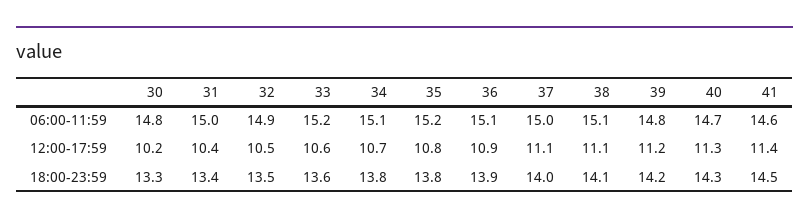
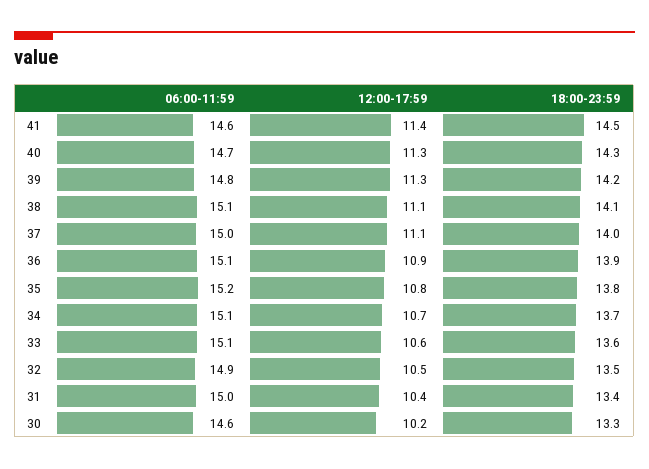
  {
    "30": {
-     "06:00-11:59": 14.8,
+     "06:00-11:59": 14.6,
      "12:00-17:59": 10.2,
      "18:00-23:59": 13.3
    },
    "31": {
      "06:00-11:59": 15,
      "12:00-17:59": 10.4,
      "18:00-23:59": 13.4
    },
    "32": {
      "06:00-11:59": 14.9,
      "12:00-17:59": 10.5,
      "18:00-23:59": 13.5
    },
    "33": {
-     "06:00-11:59": 15.2,
+     "06:00-11:59": 15.1,
      "12:00-17:59": 10.6,
      "18:00-23:59": 13.6
    },
    "34": {
      "06:00-11:59": 15.1,
      "12:00-17:59": 10.7,
-     "18:00-23:59": 13.8
+     "18:00-23:59": 13.7
    },
    "35": {
      "06:00-11:59": 15.2,
      "12:00-17:59": 10.8,
      "18:00-23:59": 13.8
    },
    "36": {
      "06:00-11:59": 15.1,
      "12:00-17:59": 10.9,
      "18:00-23:59": 13.9
    },
    "37": {
      "06:00-11:59": 15,
      "12:00-17:59": 11.1,
      "18:00-23:59": 14
    },
    "38": {
      "06:00-11:59": 15.1,
      "12:00-17:59": 11.1,
      "18:00-23:59": 14.1
    },
    "39": {
      "06:00-11:59": 14.8,
-     "12:00-17:59": 11.2,
+     "12:00-17:59": 11.3,
      "18:00-23:59": 14.2
    },
    "40": {
      "06:00-11:59": 14.7,
      "12:00-17:59": 11.3,
      "18:00-23:59": 14.3
    },
    "41": {
      "06:00-11:59": 14.6,
      "12:00-17:59": 11.4,
      "18:00-23:59": 14.5
    }
  }

